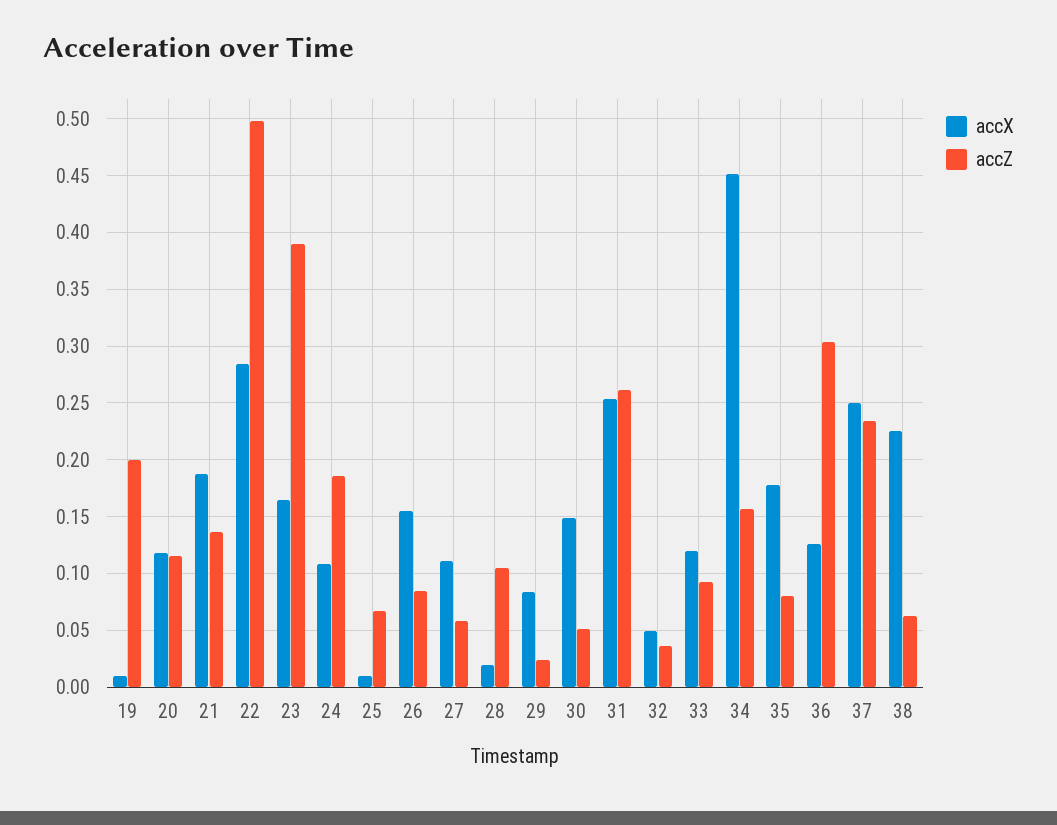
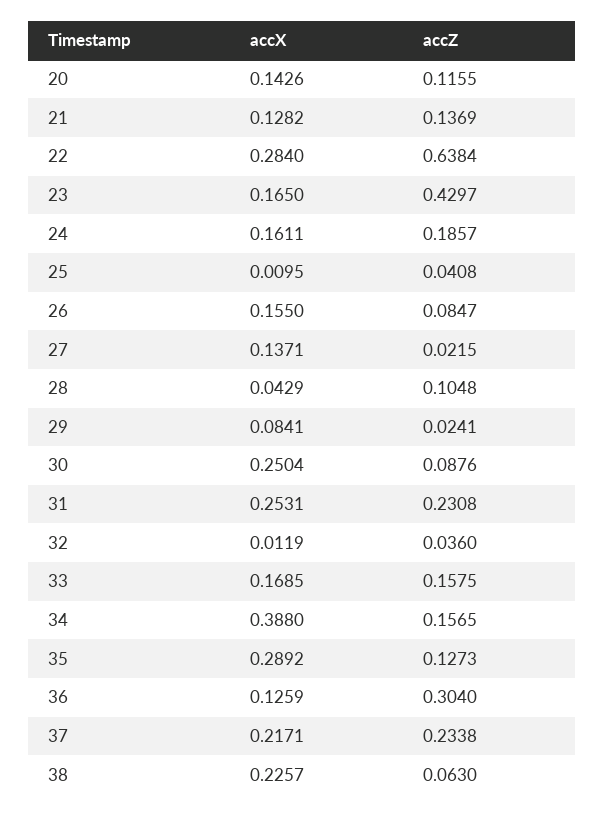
  {
    "accX": {
-     "19": 0.01,
-     "20": 0.12,
+     "20": 0.1426,
-     "21": 0.19,
+     "21": 0.1282,
      "22": 0.284,
      "23": 0.165,
-     "24": 0.11,
+     "24": 0.1611,
      "25": 0.0095,
      "26": 0.155,
-     "27": 0.11,
+     "27": 0.1371,
-     "28": 0.02,
+     "28": 0.0429,
      "29": 0.0841,
-     "30": 0.15,
+     "30": 0.2504,
      "31": 0.2531,
-     "32": 0.05,
+     "32": 0.0119,
-     "33": 0.12,
+     "33": 0.1685,
-     "34": 0.45,
+     "34": 0.388,
-     "35": 0.18,
+     "35": 0.2892,
      "36": 0.1259,
-     "37": 0.25,
+     "37": 0.2171,
      "38": 0.2257
    },
    "accZ": {
-     "19": 0.2,
      "20": 0.1155,
      "21": 0.1369,
-     "22": 0.5,
+     "22": 0.6384,
-     "23": 0.39,
+     "23": 0.4297,
      "24": 0.1857,
-     "25": 0.07,
+     "25": 0.0408,
      "26": 0.0847,
-     "27": 0.06,
+     "27": 0.0215,
      "28": 0.1048,
      "29": 0.0241,
-     "30": 0.05,
+     "30": 0.0876,
-     "31": 0.26,
+     "31": 0.2308,
      "32": 0.036,
-     "33": 0.09,
+     "33": 0.1575,
      "34": 0.1565,
-     "35": 0.08,
+     "35": 0.1273,
      "36": 0.304,
      "37": 0.2338,
      "38": 0.063
    }
  }

